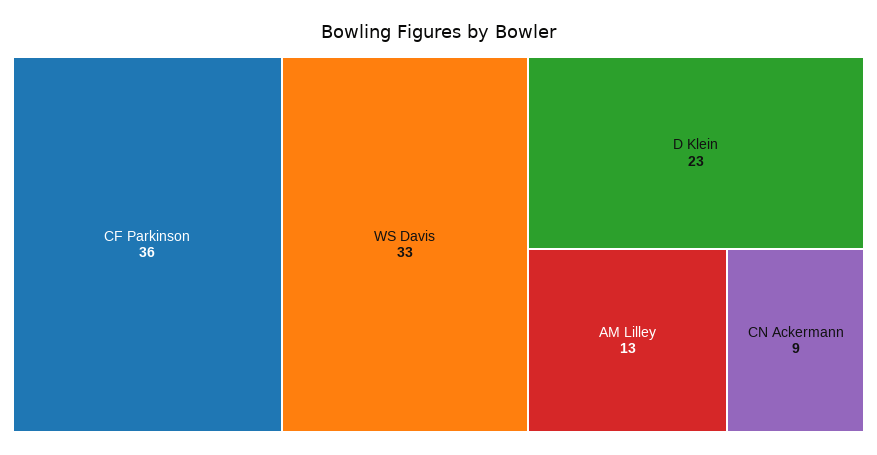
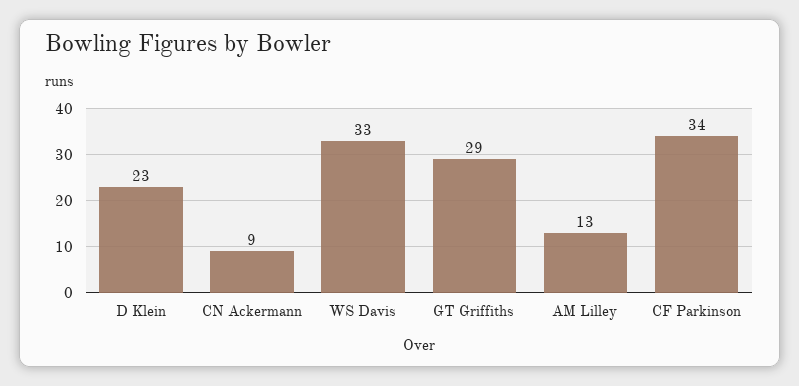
  {
-   "CF Parkinson": 36,
+   "CF Parkinson": 34,
    "WS Davis": 33,
    "D Klein": 23,
    "AM Lilley": 13,
-   "CN Ackermann": 9
+   "CN Ackermann": 9,
+   "GT Griffiths": 29
  }

